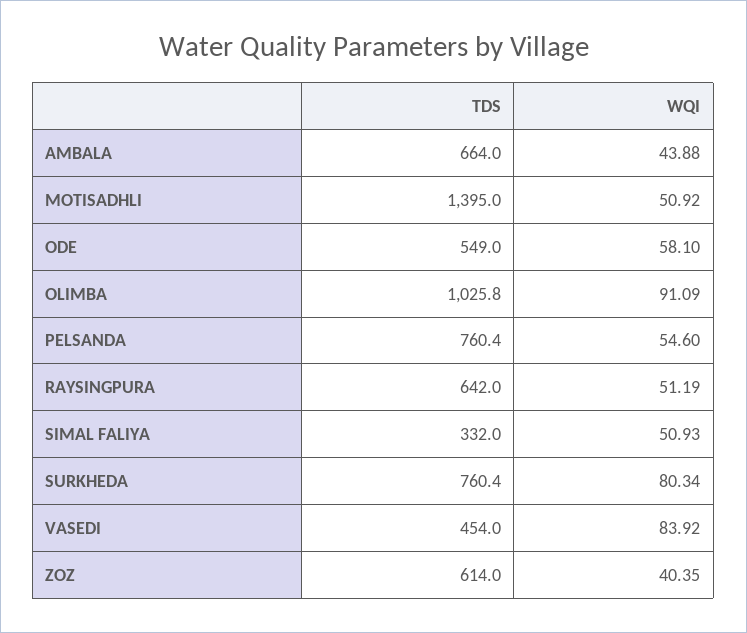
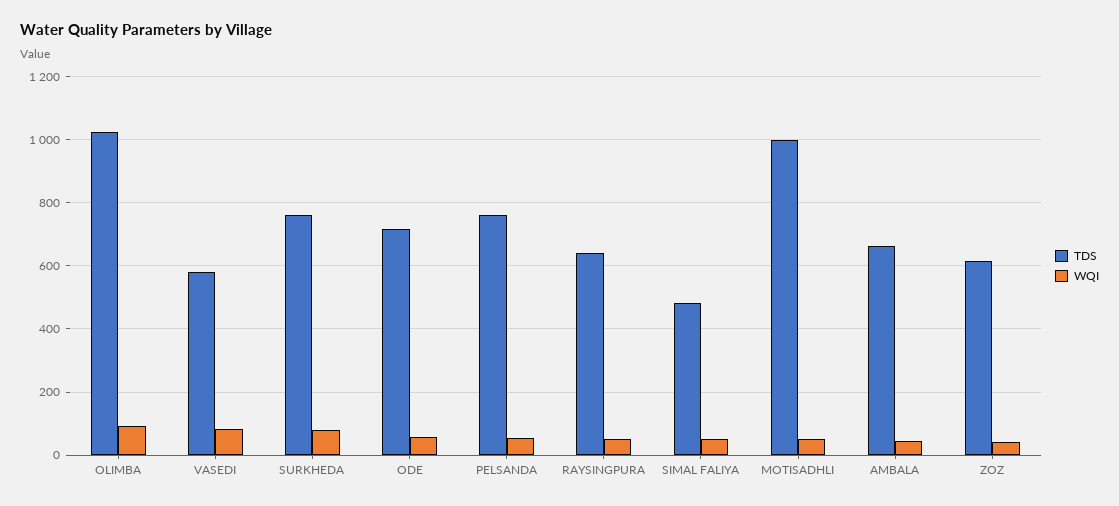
  {
    "TDS": {
      "AMBALA": 664,
-     "MOTISADHLI": 1395,
+     "MOTISADHLI": 1000,
-     "ODE": 549,
+     "ODE": 720,
      "OLIMBA": 1025.8,
      "PELSANDA": 760.4,
      "RAYSINGPURA": 642,
-     "SIMAL FALIYA": 332,
+     "SIMAL FALIYA": 480,
      "SURKHEDA": 760.4,
-     "VASEDI": 454,
+     "VASEDI": 580,
      "ZOZ": 614
    },
    "WQI": {
      "AMBALA": 43.88,
      "MOTISADHLI": 50.92,
      "ODE": 58.1,
      "OLIMBA": 91.09,
      "PELSANDA": 54.6,
      "RAYSINGPURA": 51.19,
      "SIMAL FALIYA": 50.93,
      "SURKHEDA": 80.34,
      "VASEDI": 83.92,
      "ZOZ": 40.35
    }
  }

